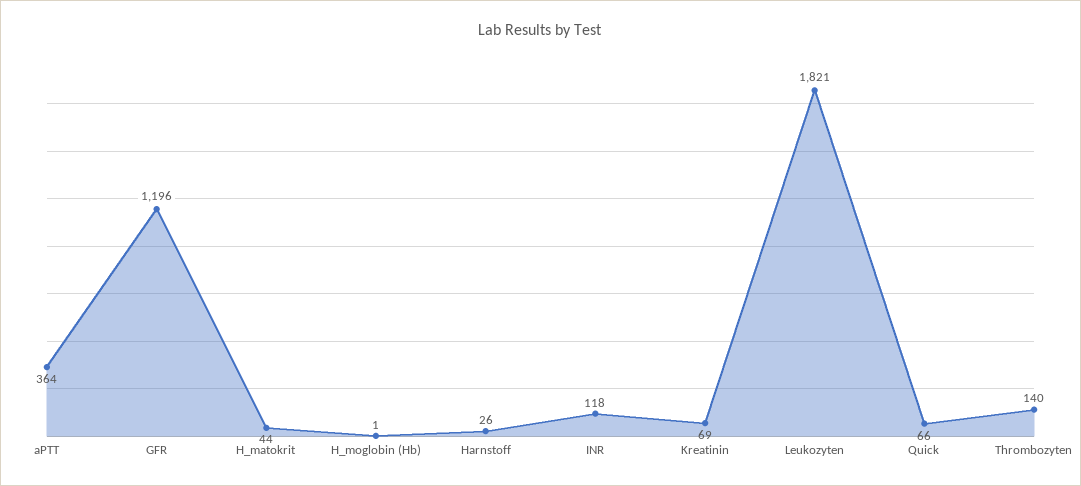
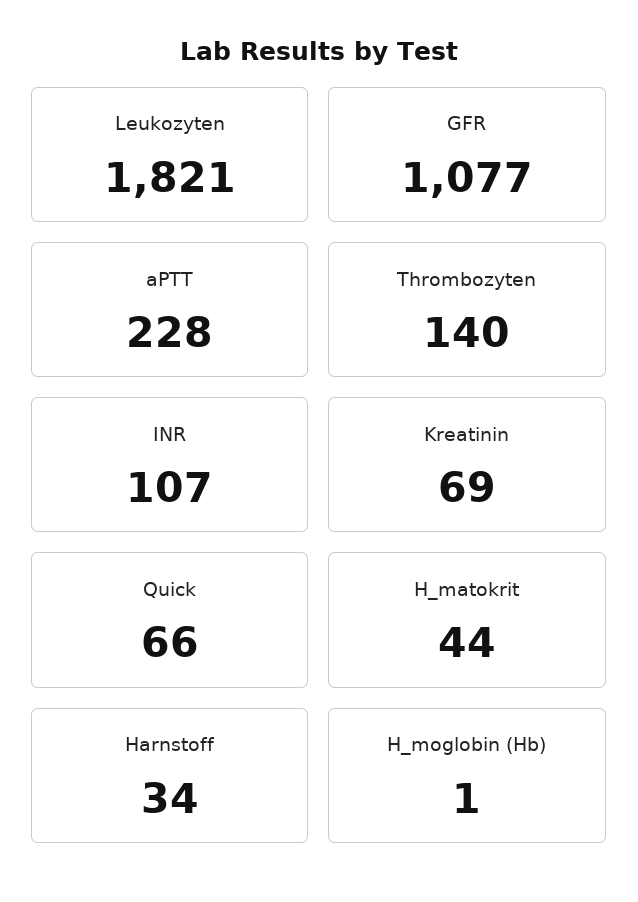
  {
-   "aPTT": 364,
+   "aPTT": 228,
-   "GFR": 1196,
+   "GFR": 1077,
    "H_matokrit": 44,
    "H_moglobin (Hb)": 1,
-   "Harnstoff": 26,
+   "Harnstoff": 34,
-   "INR": 118,
+   "INR": 107,
    "Kreatinin": 69,
    "Leukozyten": 1821,
    "Quick": 66,
    "Thrombozyten": 140
  }

